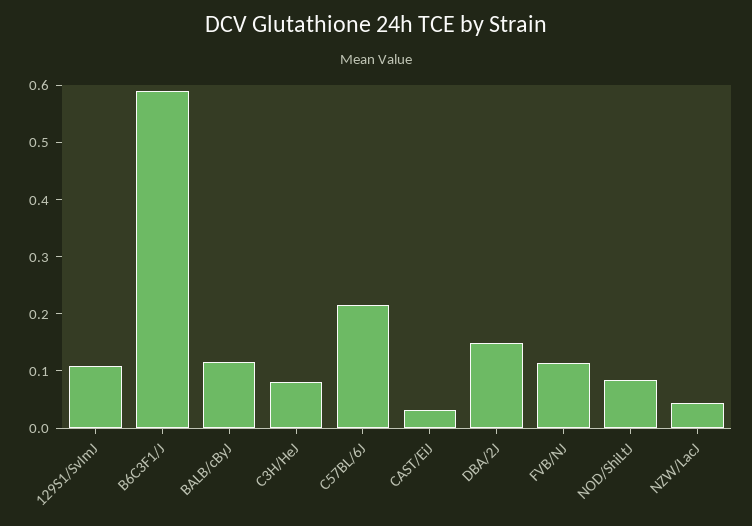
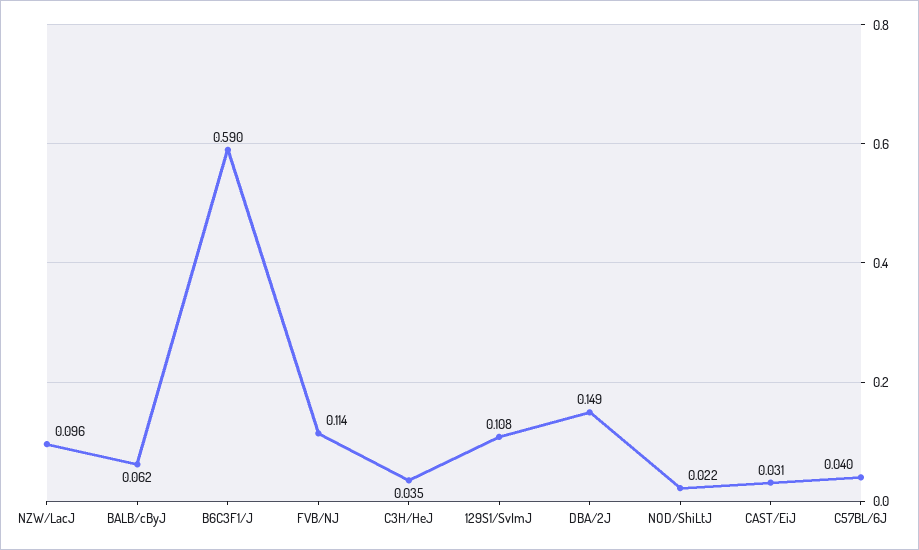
  {
    "129S1/SvImJ": 0.108,
    "B6C3F1/J": 0.59,
-   "BALB/cByJ": 0.12,
+   "BALB/cByJ": 0.062,
-   "C3H/HeJ": 0.08,
+   "C3H/HeJ": 0.035,
-   "C57BL/6J": 0.22,
+   "C57BL/6J": 0.04,
    "CAST/EiJ": 0.031,
    "DBA/2J": 0.149,
    "FVB/NJ": 0.114,
-   "NOD/ShiLtJ": 0.08,
+   "NOD/ShiLtJ": 0.022,
-   "NZW/LacJ": 0.04
+   "NZW/LacJ": 0.096
  }

